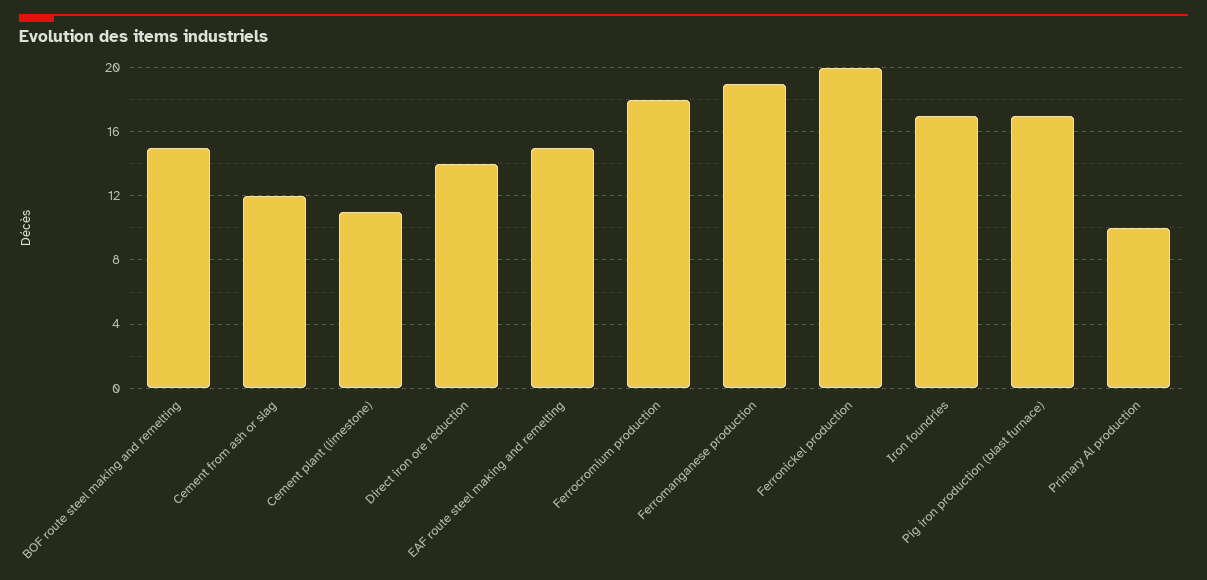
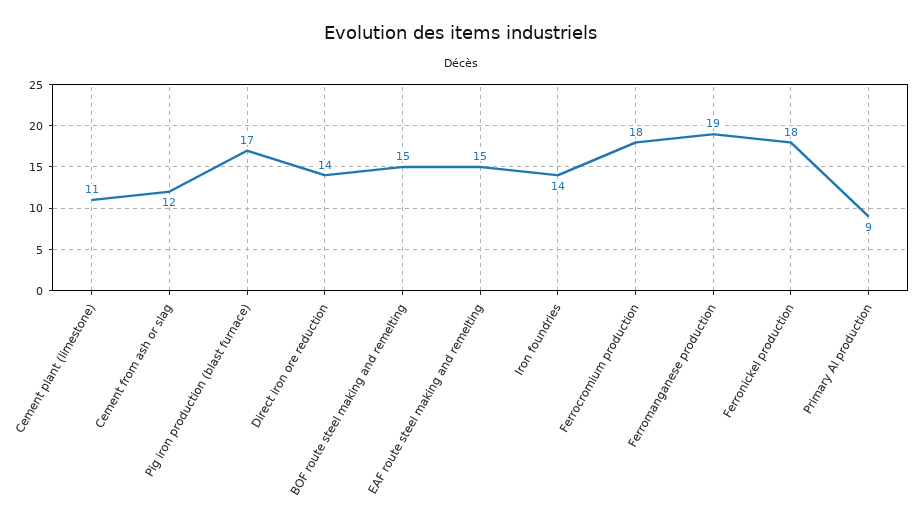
  {
    "BOF route steel making and remelting": 15,
    "Cement from ash or slag": 12,
    "Cement plant (limestone)": 11,
    "Direct iron ore reduction": 14,
    "EAF route steel making and remelting": 15,
    "Ferrocromium production": 18,
    "Ferromanganese production": 19,
-   "Ferronickel production": 20,
+   "Ferronickel production": 18,
-   "Iron foundries": 17,
+   "Iron foundries": 14,
    "Pig iron production (blast furnace)": 17,
-   "Primary Al production": 10
+   "Primary Al production": 9
  }

